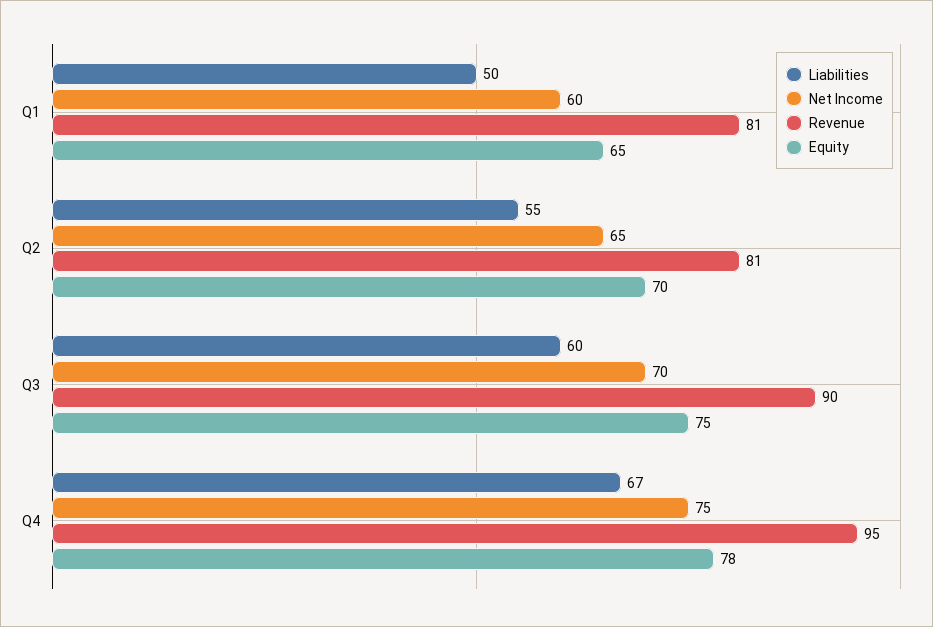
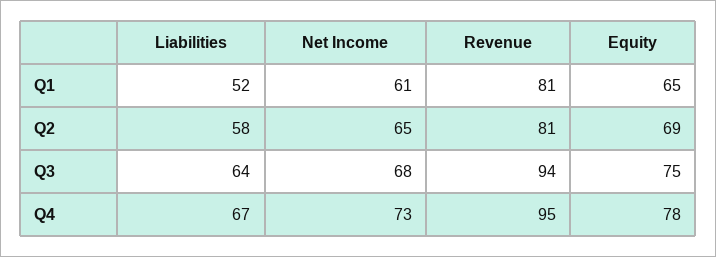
  {
    "Liabilities": {
-     "Q1": 50,
+     "Q1": 52,
-     "Q2": 55,
+     "Q2": 58,
-     "Q3": 60,
+     "Q3": 64,
      "Q4": 67
    },
    "Net Income": {
-     "Q1": 60,
+     "Q1": 61,
      "Q2": 65,
-     "Q3": 70,
+     "Q3": 68,
-     "Q4": 75
+     "Q4": 73
    },
    "Revenue": {
      "Q1": 81,
      "Q2": 81,
-     "Q3": 90,
+     "Q3": 94,
      "Q4": 95
    },
    "Equity": {
      "Q1": 65,
-     "Q2": 70,
+     "Q2": 69,
      "Q3": 75,
      "Q4": 78
    }
  }

